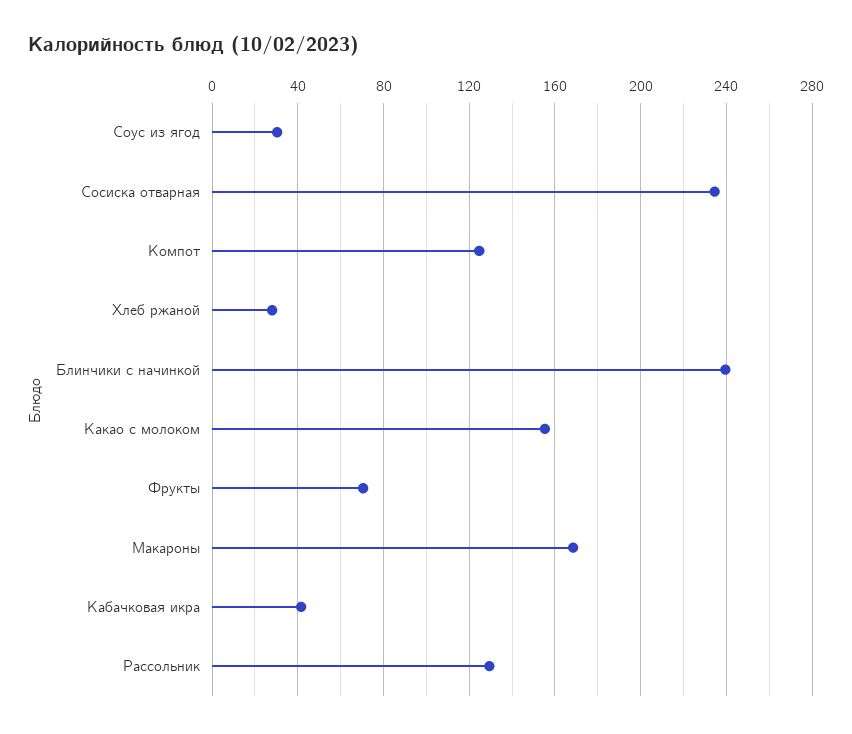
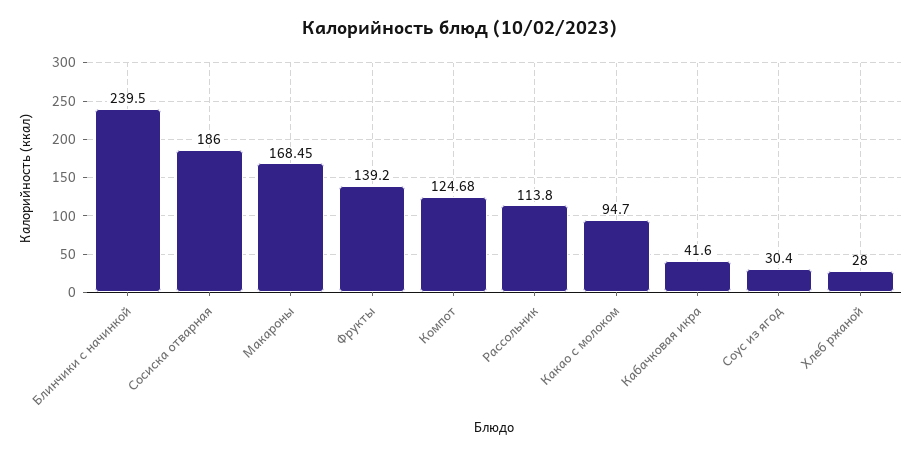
  {
    "Соус из ягод": 30.4,
-   "Сосиска отварная": 235,
+   "Сосиска отварная": 186,
    "Компот": 124.68,
    "Хлеб ржаной": 28,
    "Блинчики с начинкой": 239.5,
-   "Какао с молоком": 155,
+   "Какао с молоком": 94.7,
-   "Фрукты": 70,
+   "Фрукты": 139.2,
    "Макароны": 168.45,
    "Кабачковая икра": 41.6,
-   "Рассольник": 130
+   "Рассольник": 113.8
  }

